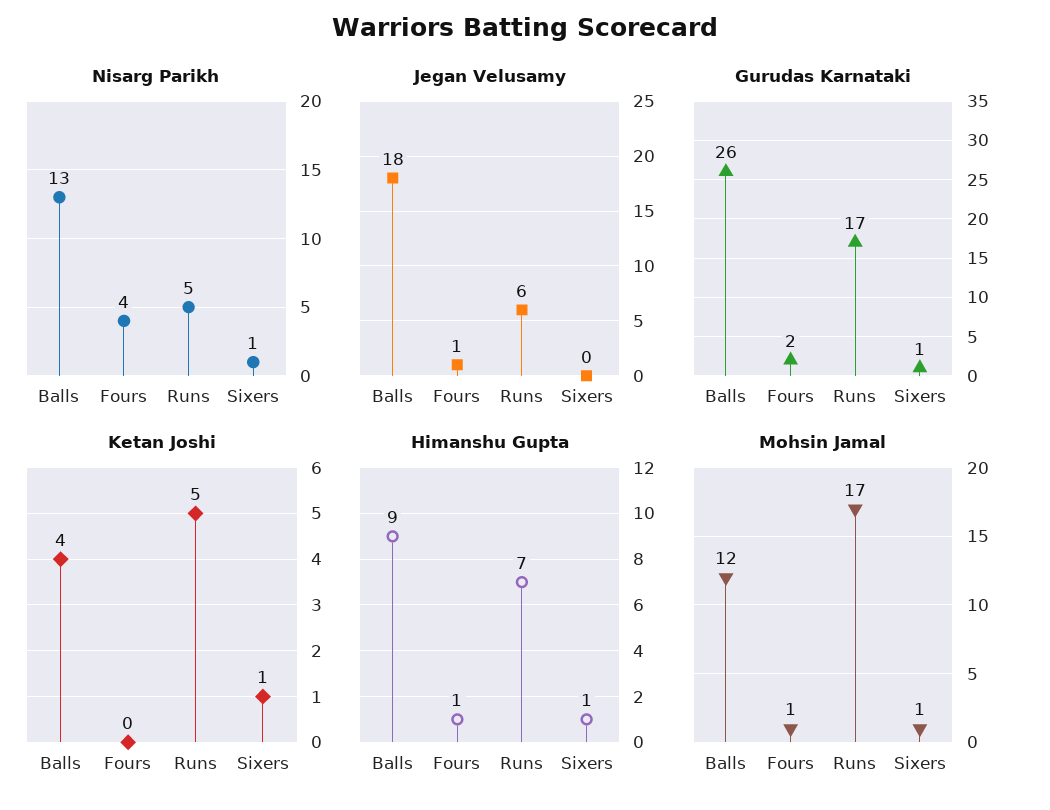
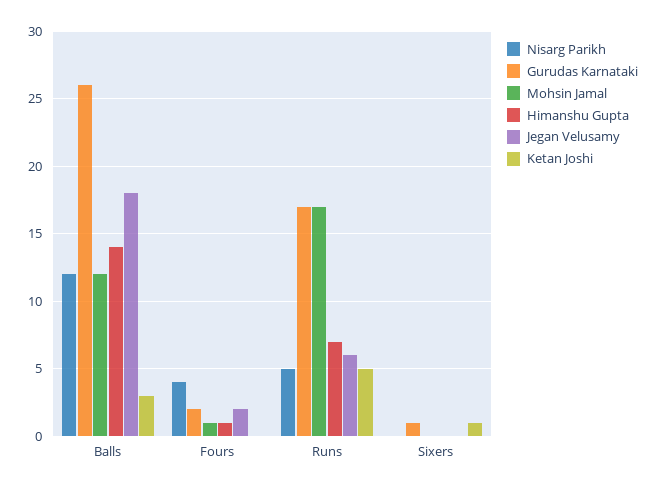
  {
    "Nisarg Parikh": {
-     "Balls": 13,
+     "Balls": 12,
      "Fours": 4,
      "Runs": 5,
-     "Sixers": 1
+     "Sixers": 0
    },
    "Jegan Velusamy": {
      "Balls": 18,
-     "Fours": 1,
+     "Fours": 2,
      "Runs": 6,
      "Sixers": 0
    },
    "Gurudas Karnataki": {
      "Balls": 26,
      "Fours": 2,
      "Runs": 17,
      "Sixers": 1
    },
    "Ketan Joshi": {
-     "Balls": 4,
+     "Balls": 3,
      "Fours": 0,
      "Runs": 5,
      "Sixers": 1
    },
    "Himanshu Gupta": {
-     "Balls": 9,
+     "Balls": 14,
      "Fours": 1,
      "Runs": 7,
-     "Sixers": 1
+     "Sixers": 0
    },
    "Mohsin Jamal": {
      "Balls": 12,
      "Fours": 1,
      "Runs": 17,
-     "Sixers": 1
+     "Sixers": 0
    }
  }

